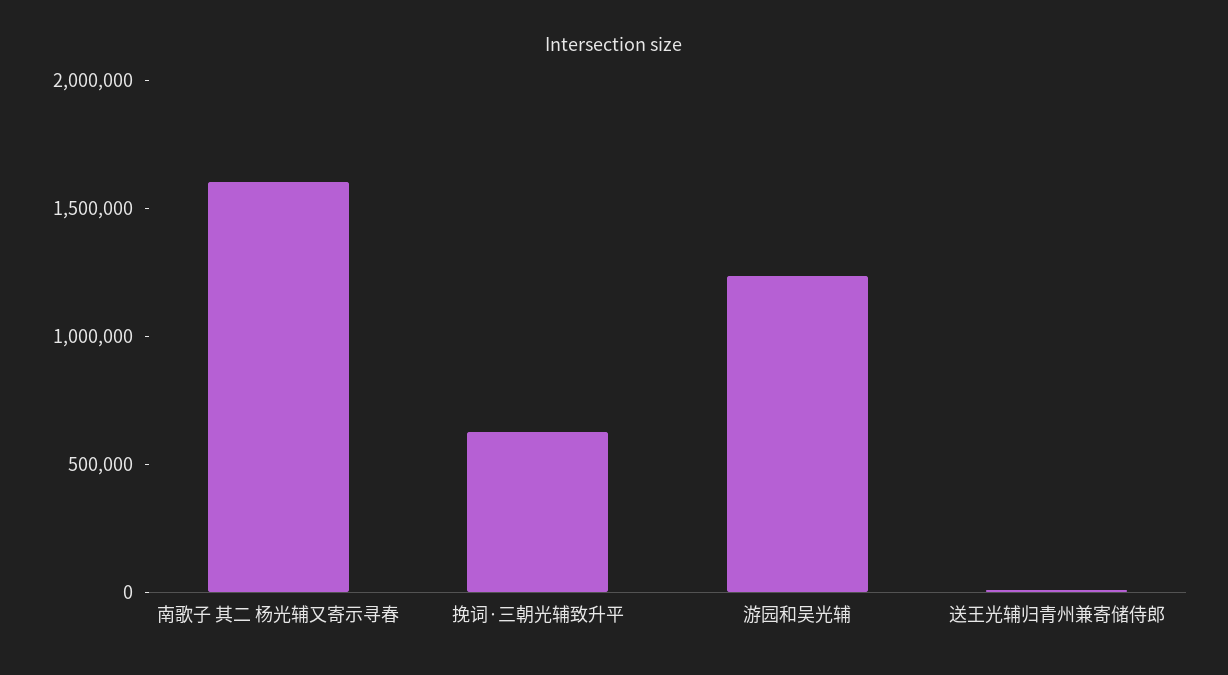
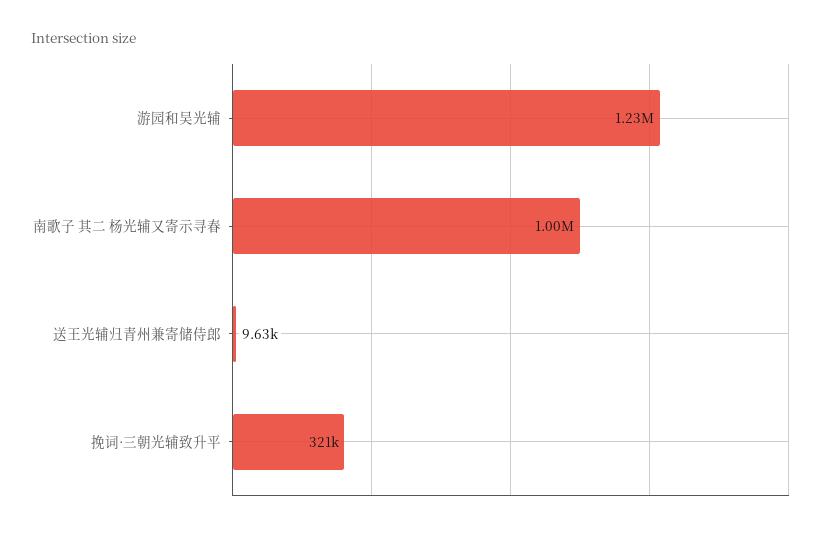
  {
-   "南歌子 其二 杨光辅又寄示寻春": 1600000,
+   "南歌子 其二 杨光辅又寄示寻春": 1000000,
-   "挽词·三朝光辅致升平": 600000,
+   "挽词·三朝光辅致升平": 321000,
    "游园和吴光辅": 1230000,
    "送王光辅归青州兼寄储侍郎": 9630
  }

